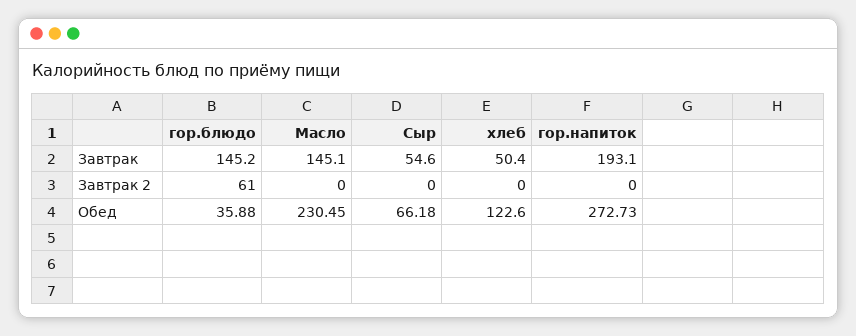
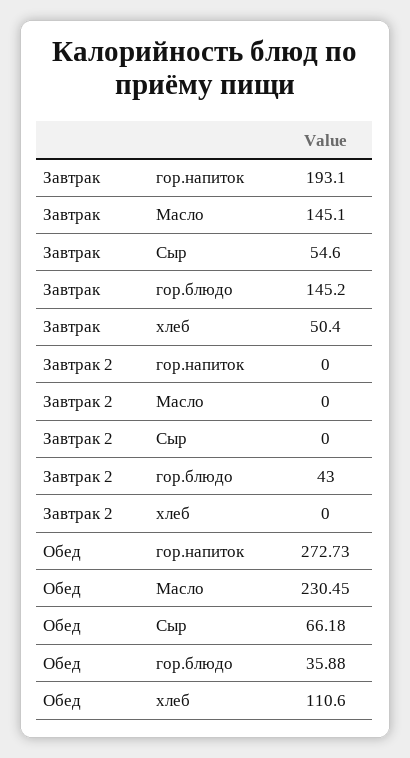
  {
    "гор.блюдо": {
      "Завтрак": 145.2,
-     "Завтрак 2": 61,
+     "Завтрак 2": 43,
      "Обед": 35.88
    },
    "Масло": {
      "Завтрак": 145.1,
      "Завтрак 2": 0,
      "Обед": 230.45
    },
    "Сыр": {
      "Завтрак": 54.6,
      "Завтрак 2": 0,
      "Обед": 66.18
    },
    "хлеб": {
      "Завтрак": 50.4,
      "Завтрак 2": 0,
-     "Обед": 122.6
+     "Обед": 110.6
    },
    "гор.напиток": {
      "Завтрак": 193.1,
      "Завтрак 2": 0,
      "Обед": 272.73
    }
  }

